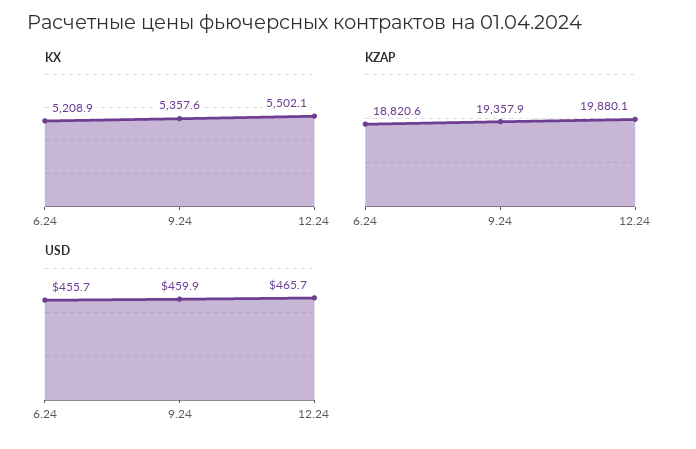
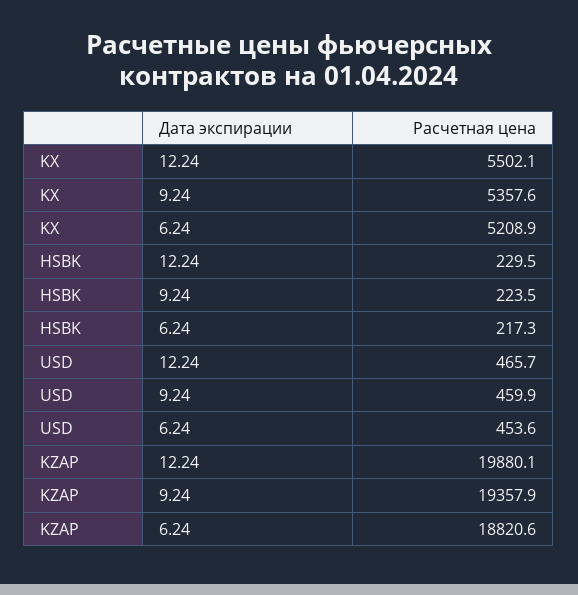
  {
    "KX": {
      "6.24": 5208.9,
      "9.24": 5357.6,
      "12.24": 5502.1
    },
    "KZAP": {
      "6.24": 18820.6,
      "9.24": 19357.9,
      "12.24": 19880.1
    },
    "USD": {
-     "6.24": 455.7,
+     "6.24": 453.6,
      "9.24": 459.9,
      "12.24": 465.7
-   }
+   },
+   "HSBK": {
+     "12.24": 229.5,
+     "9.24": 223.5,
+     "6.24": 217.3
+   }
  }

